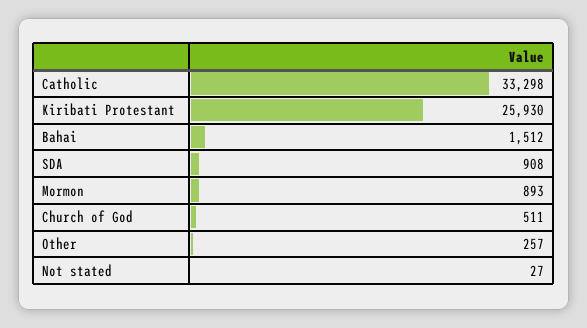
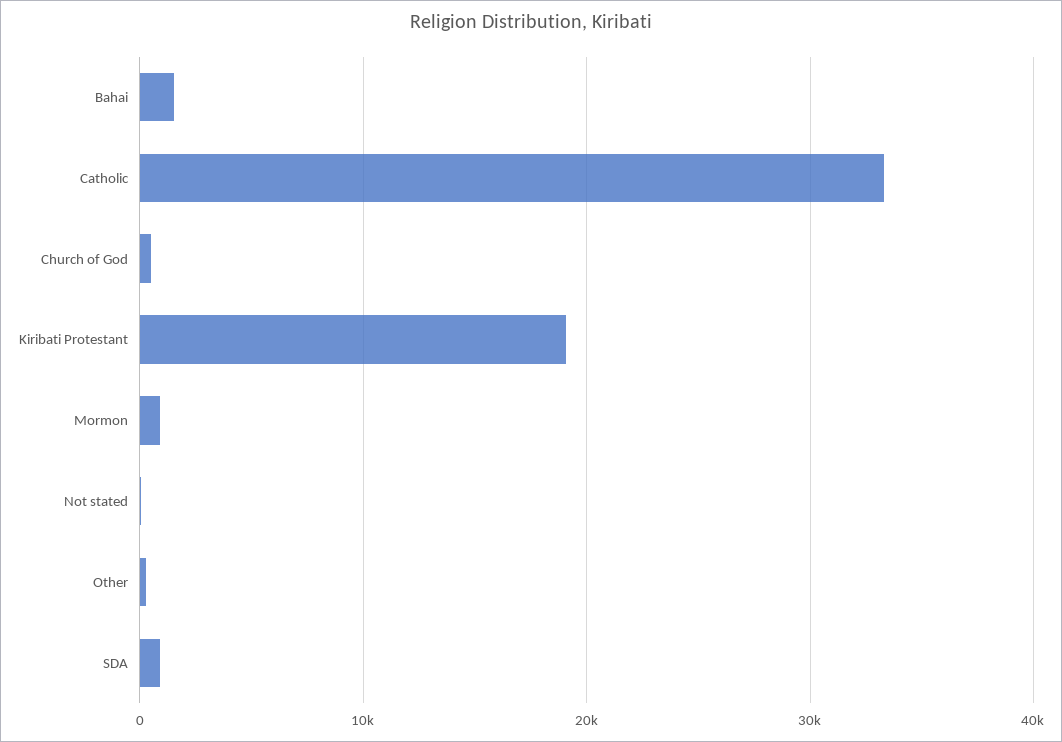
  {
    "Catholic": 33298,
-   "Kiribati Protestant": 25930,
+   "Kiribati Protestant": 19000,
    "Bahai": 1512,
    "SDA": 908,
    "Mormon": 893,
    "Church of God": 511,
    "Other": 257,
    "Not stated": 27
  }

